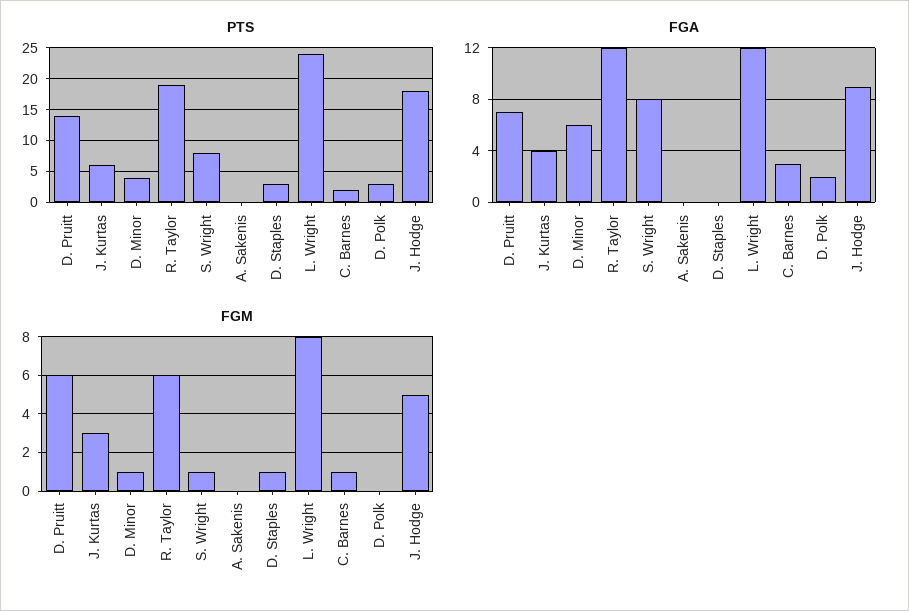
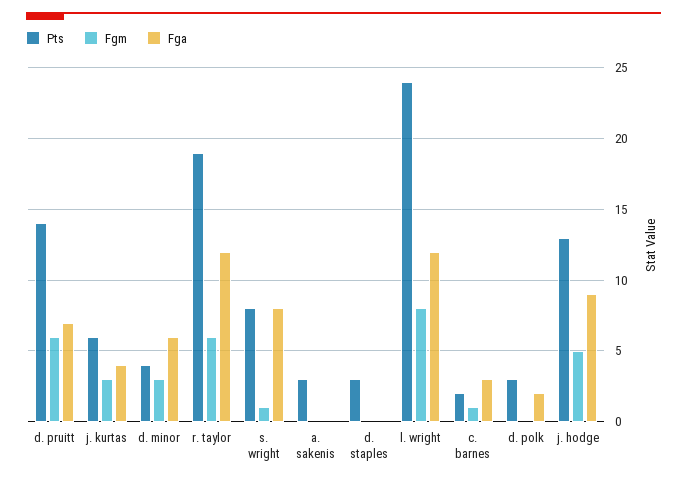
  {
    "PTS": {
      "D. Pruitt": 14,
      "J. Kurtas": 6,
      "D. Minor": 4,
      "R. Taylor": 19,
      "S. Wright": 8,
-     "A. Sakenis": 0,
+     "A. Sakenis": 3,
      "D. Staples": 3,
      "L. Wright": 24,
      "C. Barnes": 2,
      "D. Polk": 3,
-     "J. Hodge": 18
+     "J. Hodge": 13
    },
    "FGA": {
      "D. Pruitt": 7,
      "J. Kurtas": 4,
      "D. Minor": 6,
      "R. Taylor": 12,
      "S. Wright": 8,
      "A. Sakenis": 0,
      "D. Staples": 0,
      "L. Wright": 12,
      "C. Barnes": 3,
      "D. Polk": 2,
      "J. Hodge": 9
    },
    "FGM": {
      "D. Pruitt": 6,
      "J. Kurtas": 3,
-     "D. Minor": 1,
+     "D. Minor": 3,
      "R. Taylor": 6,
      "S. Wright": 1,
      "A. Sakenis": 0,
-     "D. Staples": 1,
+     "D. Staples": 0,
      "L. Wright": 8,
      "C. Barnes": 1,
      "D. Polk": 0,
      "J. Hodge": 5
    }
  }

